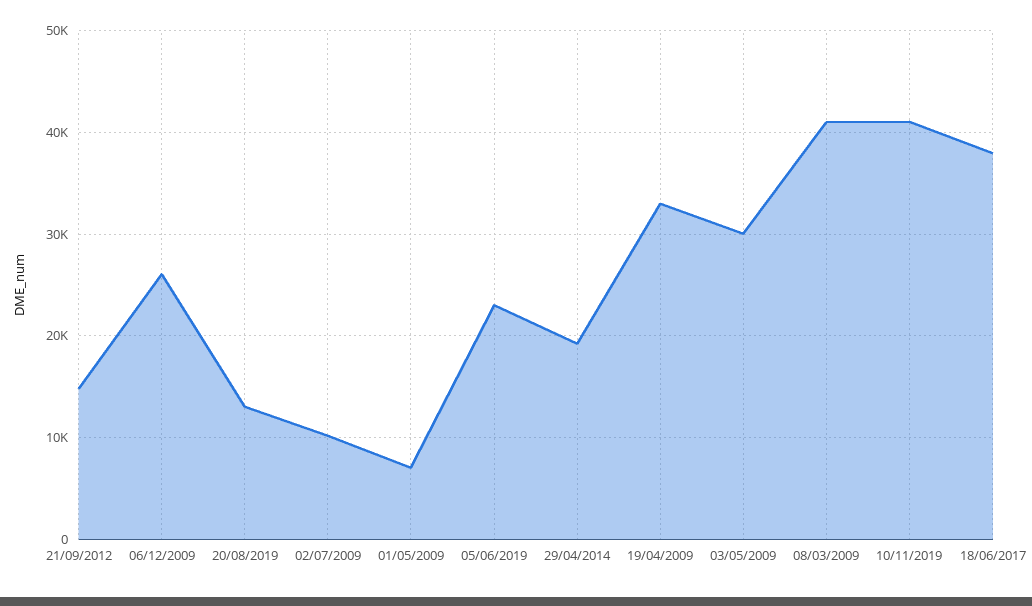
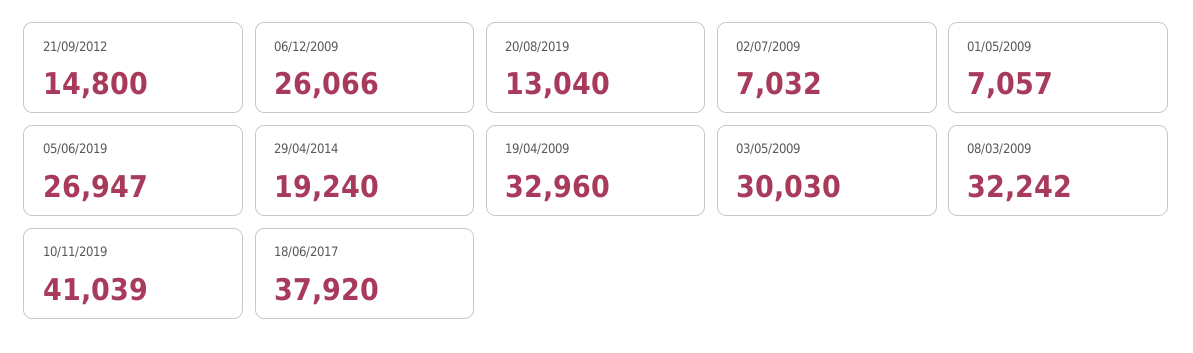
  {
    "21/09/2012": 14800,
    "06/12/2009": 26066,
    "20/08/2019": 13040,
-   "02/07/2009": 10000,
+   "02/07/2009": 7032,
    "01/05/2009": 7057,
-   "05/06/2019": 23000,
+   "05/06/2019": 26947,
    "29/04/2014": 19240,
    "19/04/2009": 32960,
    "03/05/2009": 30030,
-   "08/03/2009": 41000,
+   "08/03/2009": 32242,
    "10/11/2019": 41039,
    "18/06/2017": 37920
  }

